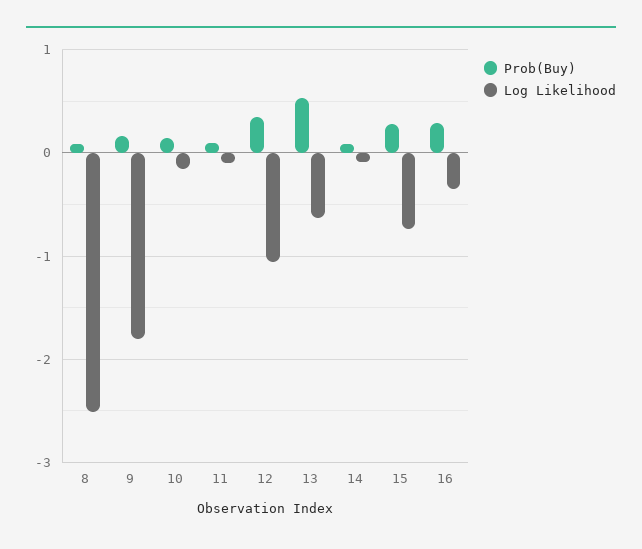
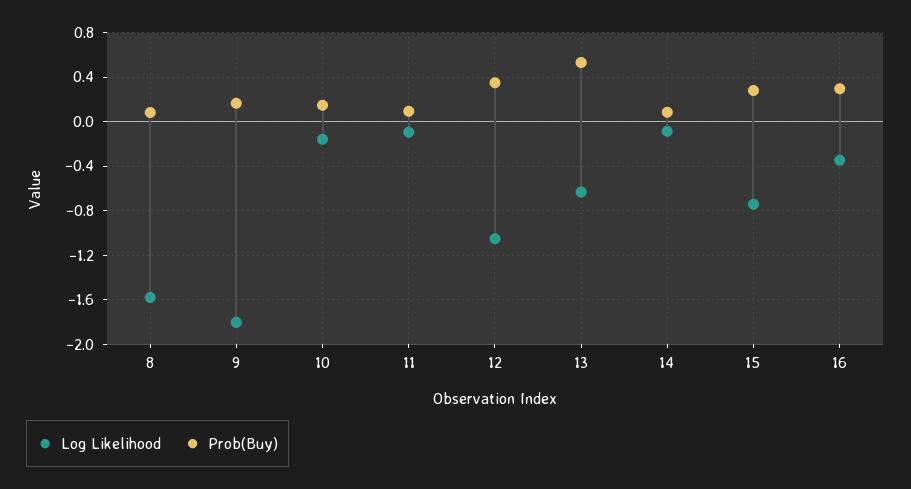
  {
    "Prob(Buy)": {
      "8": 0.1,
      "9": 0.2,
      "10": 0.1,
      "11": 0.1,
      "12": 0.3,
      "13": 0.5,
      "14": 0.1,
      "15": 0.3,
      "16": 0.3
    },
    "Log Likelihood": {
-     "8": -2.5,
+     "8": -1.6,
      "9": -1.8,
      "10": -0.2,
      "11": -0.1,
      "12": -1.1,
      "13": -0.6,
      "14": -0.1,
      "15": -0.7,
      "16": -0.3
    }
  }

